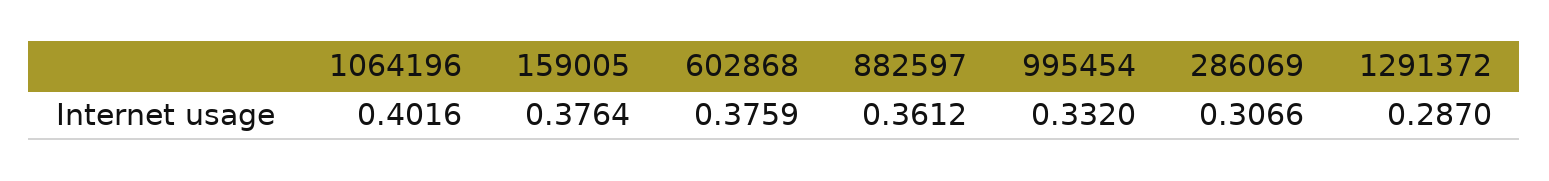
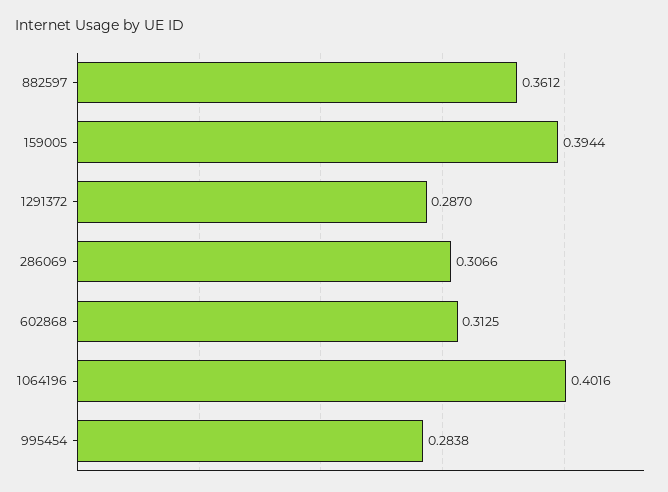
  {
    "1064196": 0.4016,
-   "159005": 0.3764,
+   "159005": 0.3944,
-   "602868": 0.3759,
+   "602868": 0.3125,
    "882597": 0.3612,
-   "995454": 0.332,
+   "995454": 0.2838,
    "286069": 0.3066,
    "1291372": 0.287
  }

